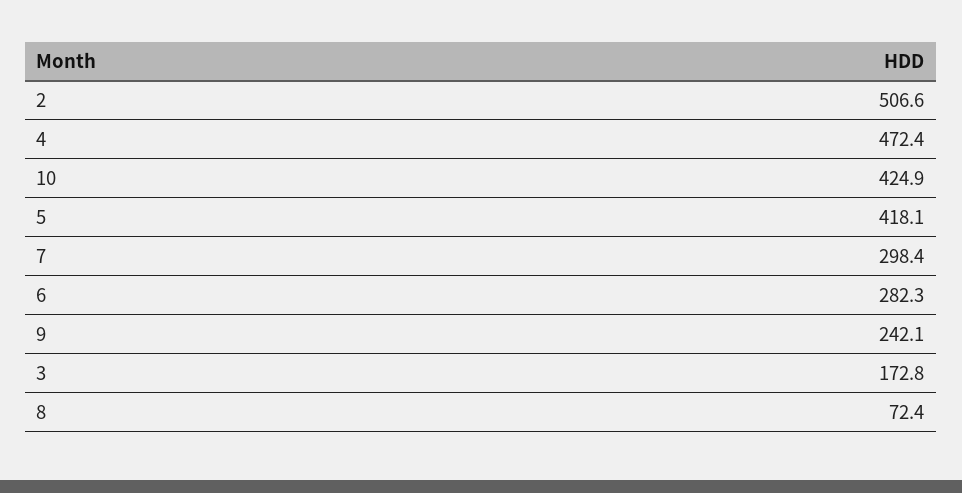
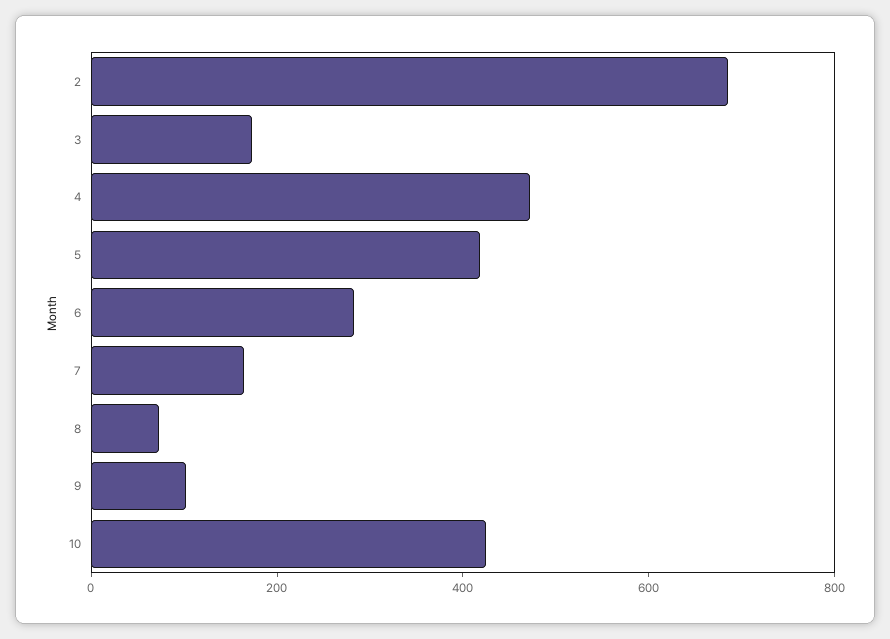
  {
-   "2": 506.6,
+   "2": 700,
    "4": 472.4,
    "10": 424.9,
    "5": 418.1,
-   "7": 298.4,
+   "7": 150,
    "6": 282.3,
-   "9": 242.1,
+   "9": 100,
    "3": 172.8,
    "8": 72.4
  }

